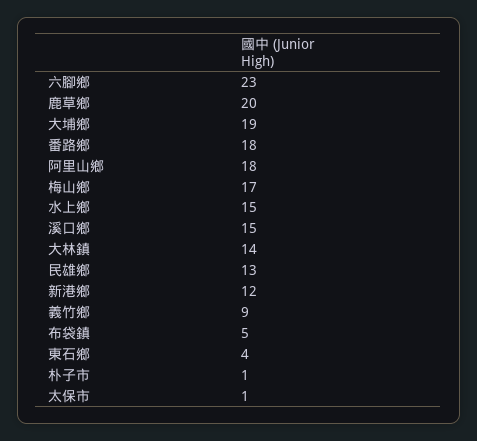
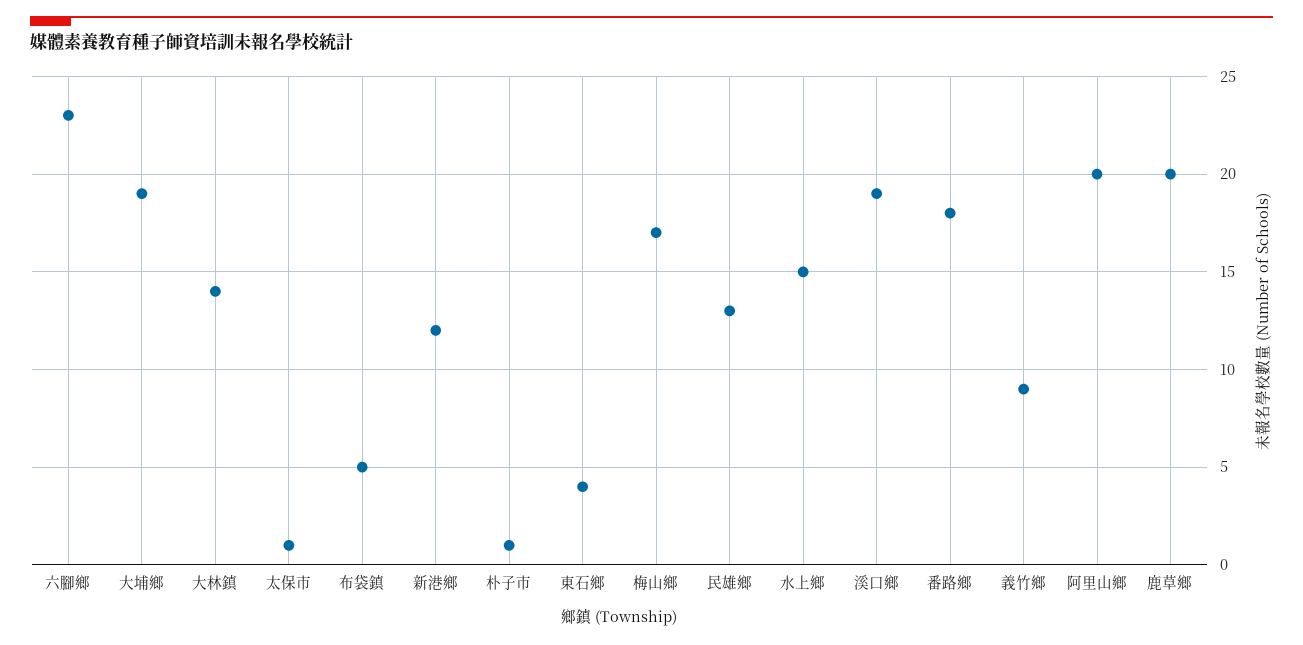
  {
    "六腳鄉": 23,
    "鹿草鄉": 20,
    "大埔鄉": 19,
    "番路鄉": 18,
-   "阿里山鄉": 18,
+   "阿里山鄉": 20,
    "梅山鄉": 17,
    "水上鄉": 15,
-   "溪口鄉": 15,
+   "溪口鄉": 19,
    "大林鎮": 14,
    "民雄鄉": 13,
    "新港鄉": 12,
    "義竹鄉": 9,
    "布袋鎮": 5,
    "東石鄉": 4,
    "朴子市": 1,
    "太保市": 1
  }

